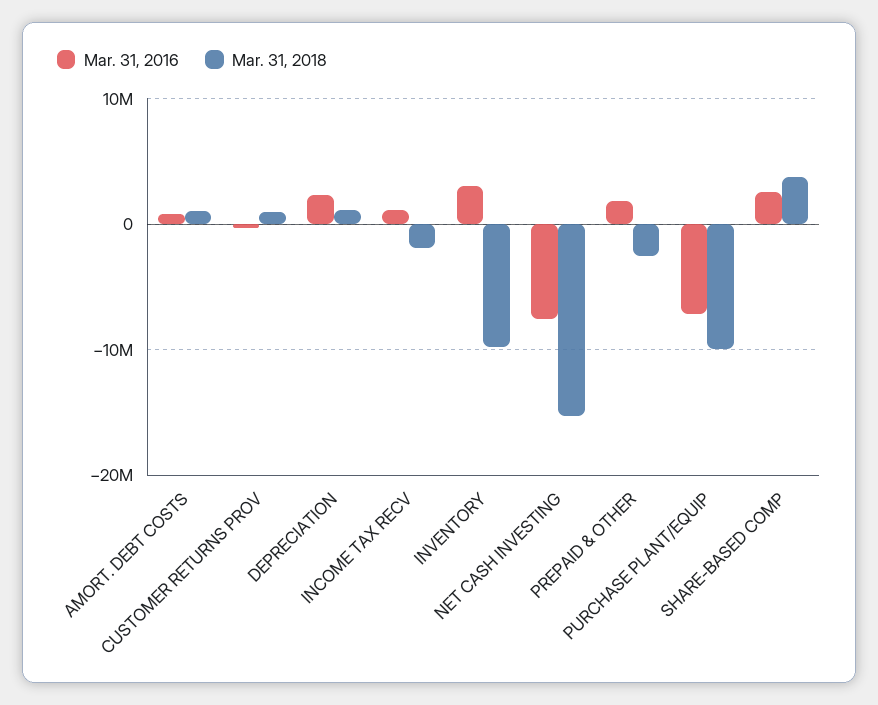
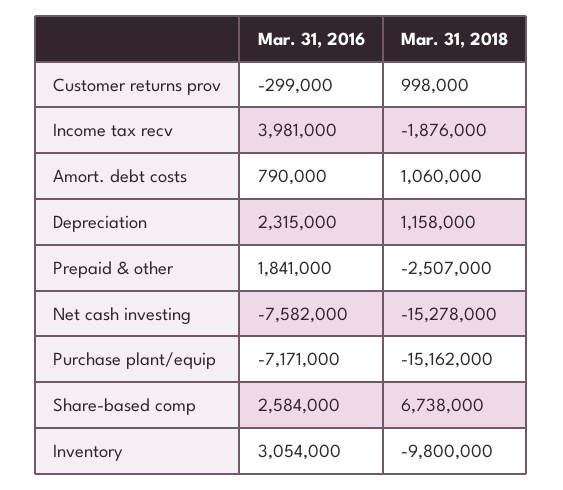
  {
    "Mar. 31, 2016": {
      "AMORT. DEBT COSTS": 790000,
      "CUSTOMER RETURNS PROV": -299000,
      "DEPRECIATION": 2315000,
-     "INCOME TAX RECV": 1000000,
+     "INCOME TAX RECV": 3981000,
      "INVENTORY": 3054000,
      "NET CASH INVESTING": -7582000,
      "PREPAID & OTHER": 1841000,
      "PURCHASE PLANT/EQUIP": -7171000,
      "SHARE-BASED COMP": 2584000
    },
    "Mar. 31, 2018": {
      "AMORT. DEBT COSTS": 1060000,
      "CUSTOMER RETURNS PROV": 998000,
      "DEPRECIATION": 1158000,
      "INCOME TAX RECV": -1876000,
      "INVENTORY": -9800000,
      "NET CASH INVESTING": -15278000,
      "PREPAID & OTHER": -2507000,
-     "PURCHASE PLANT/EQUIP": -10000000,
+     "PURCHASE PLANT/EQUIP": -15162000,
-     "SHARE-BASED COMP": 4000000
+     "SHARE-BASED COMP": 6738000
    }
  }

